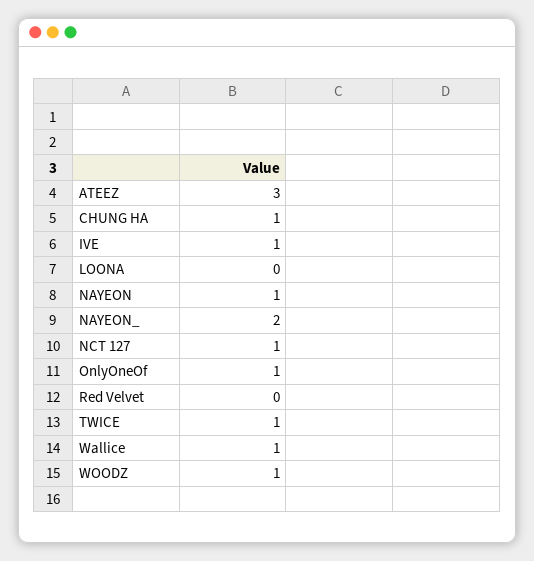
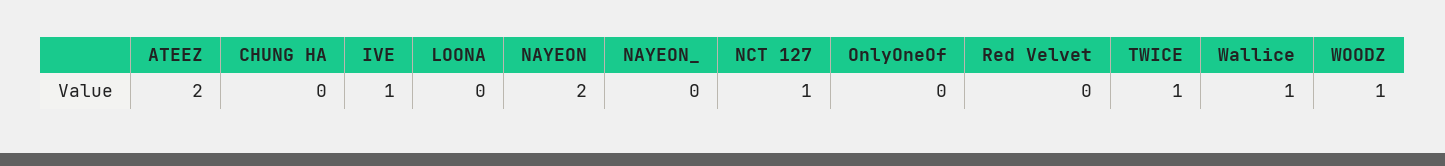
  {
-   "ATEEZ": 3,
+   "ATEEZ": 2,
-   "CHUNG HA": 1,
+   "CHUNG HA": 0,
    "IVE": 1,
    "LOONA": 0,
-   "NAYEON": 1,
+   "NAYEON": 2,
-   "NAYEON_": 2,
+   "NAYEON_": 0,
    "NCT 127": 1,
-   "OnlyOneOf": 1,
+   "OnlyOneOf": 0,
    "Red Velvet": 0,
    "TWICE": 1,
    "Wallice": 1,
    "WOODZ": 1
  }

